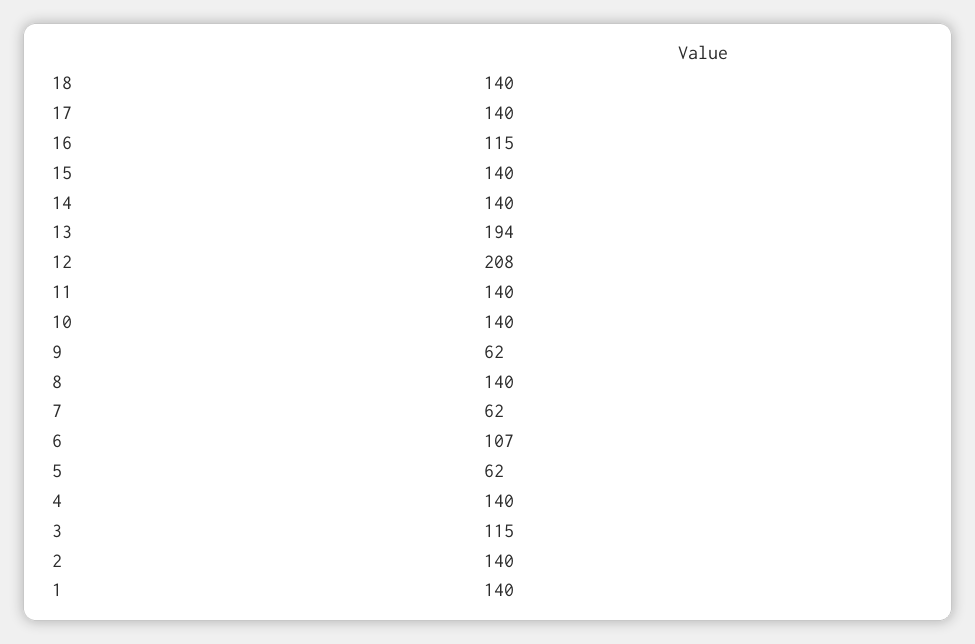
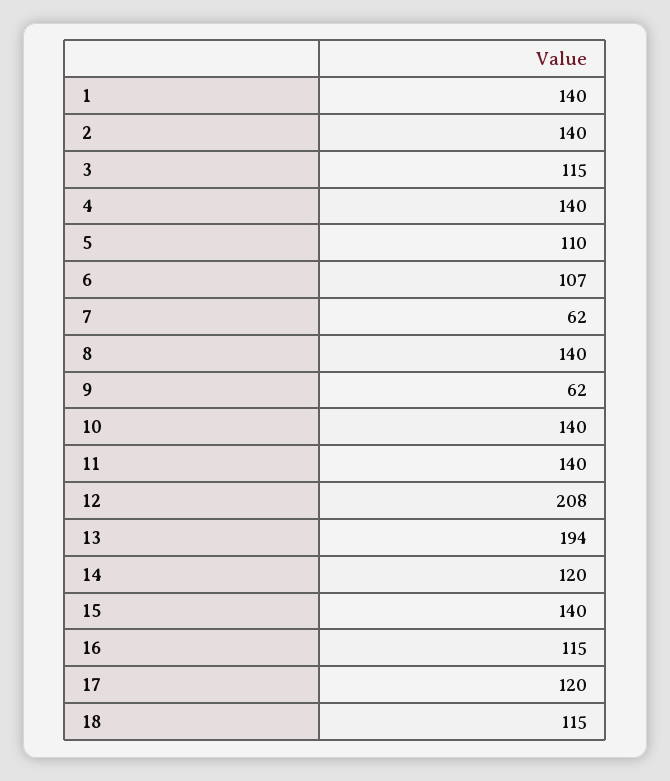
  {
-   "18": 140,
+   "18": 115,
-   "17": 140,
+   "17": 120,
    "16": 115,
    "15": 140,
-   "14": 140,
+   "14": 120,
    "13": 194,
    "12": 208,
    "11": 140,
    "10": 140,
    "9": 62,
    "8": 140,
    "7": 62,
    "6": 107,
-   "5": 62,
+   "5": 110,
    "4": 140,
    "3": 115,
    "2": 140,
    "1": 140
  }

